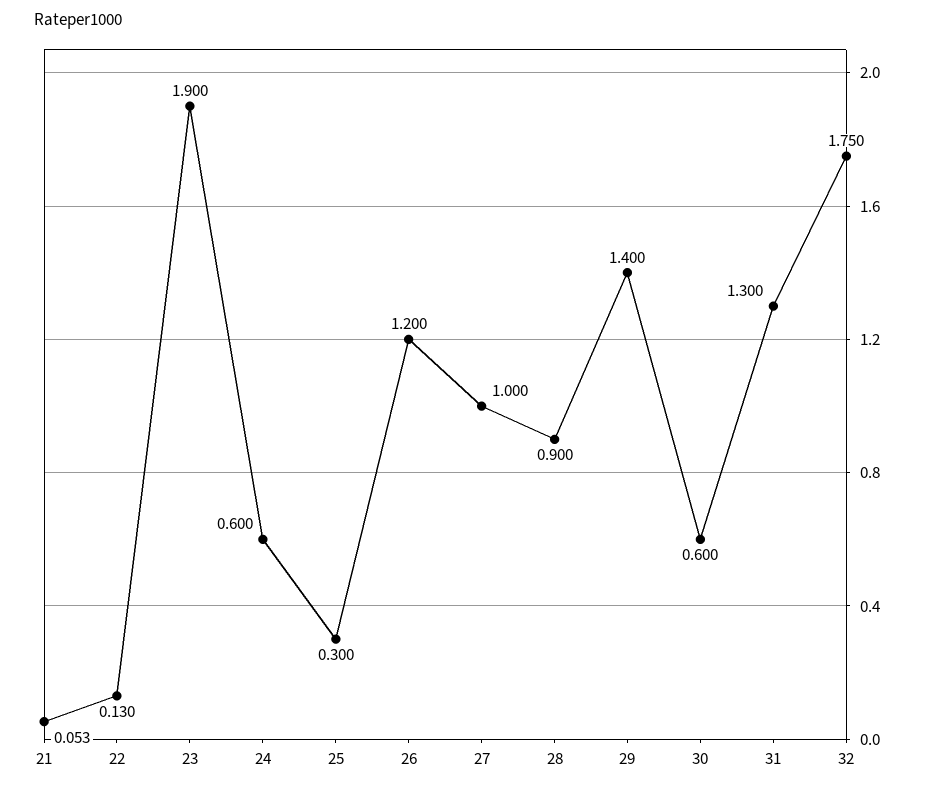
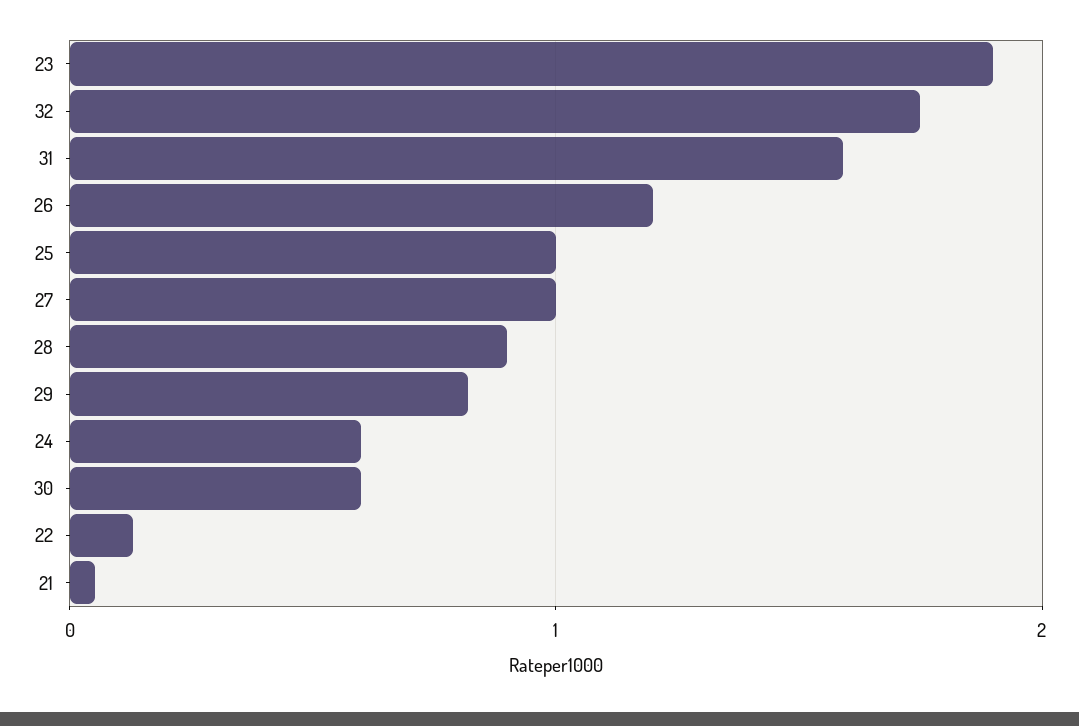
  {
    "21": 0.053,
    "22": 0.13,
    "23": 1.9,
    "24": 0.6,
-   "25": 0.3,
+   "25": 1,
    "26": 1.2,
    "27": 1,
    "28": 0.9,
-   "29": 1.4,
+   "29": 0.8,
    "30": 0.6,
-   "31": 1.3,
+   "31": 1.6,
    "32": 1.75
  }

